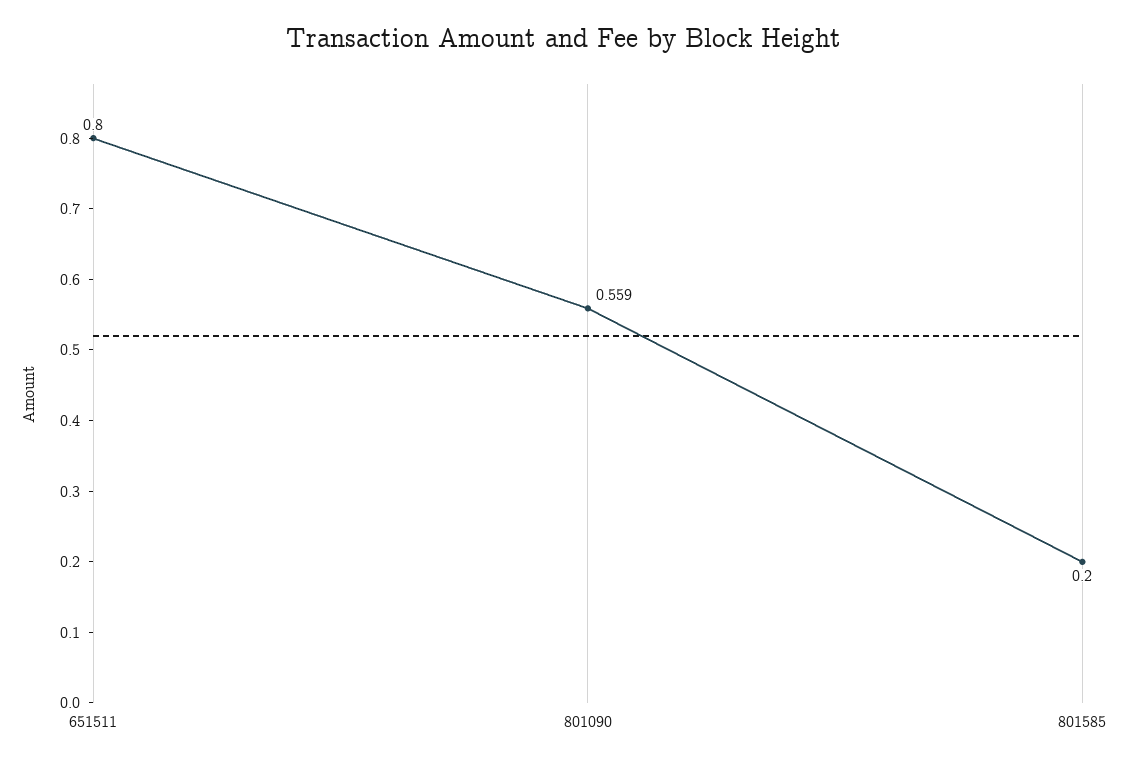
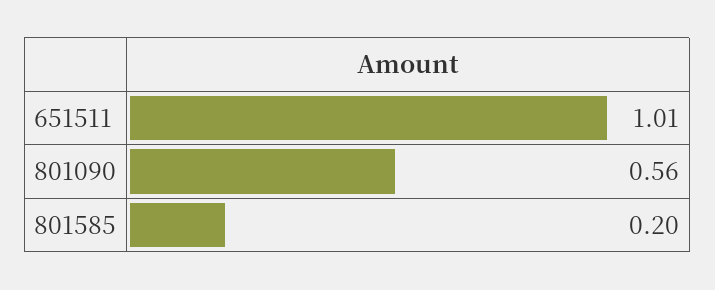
  {
-   "651511": 0.8,
+   "651511": 1.01,
    "801090": 0.559,
    "801585": 0.2
  }

